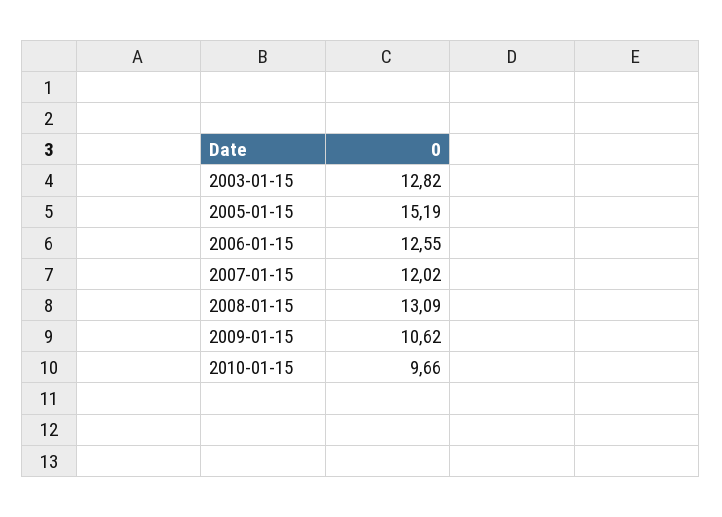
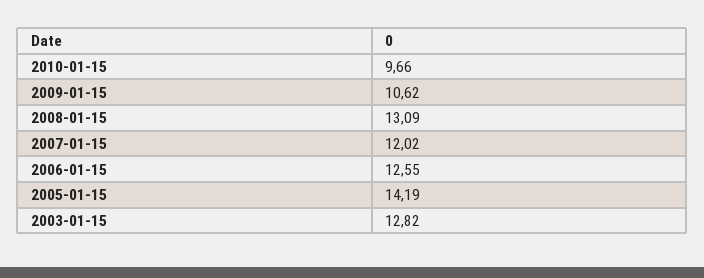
  {
    "2003-01-15": 12.82,
-   "2005-01-15": 15.19,
+   "2005-01-15": 14.19,
    "2006-01-15": 12.55,
    "2007-01-15": 12.02,
    "2008-01-15": 13.09,
    "2009-01-15": 10.62,
    "2010-01-15": 9.66
  }

